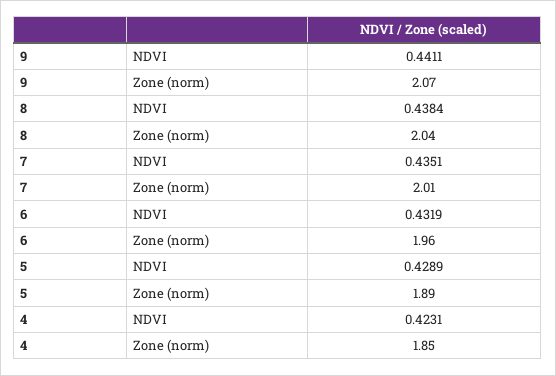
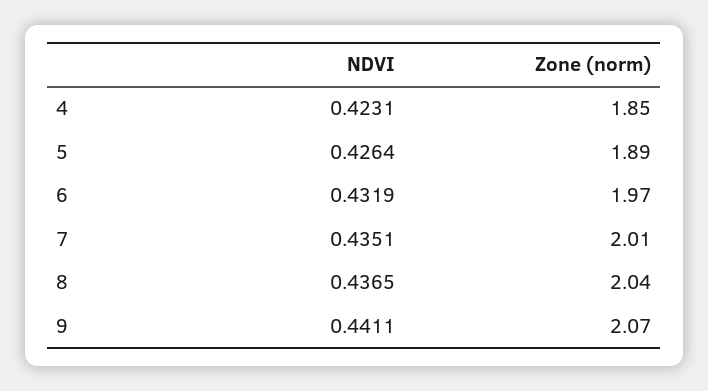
  {
    "9": {
      "NDVI": 0.4411,
      "Zone (norm)": 2.07
    },
    "8": {
-     "NDVI": 0.4384,
+     "NDVI": 0.4365,
      "Zone (norm)": 2.04
    },
    "7": {
      "NDVI": 0.4351,
      "Zone (norm)": 2.01
    },
    "6": {
      "NDVI": 0.4319,
-     "Zone (norm)": 1.96
+     "Zone (norm)": 1.97
    },
    "5": {
-     "NDVI": 0.4289,
+     "NDVI": 0.4264,
      "Zone (norm)": 1.89
    },
    "4": {
      "NDVI": 0.4231,
      "Zone (norm)": 1.85
    }
  }

